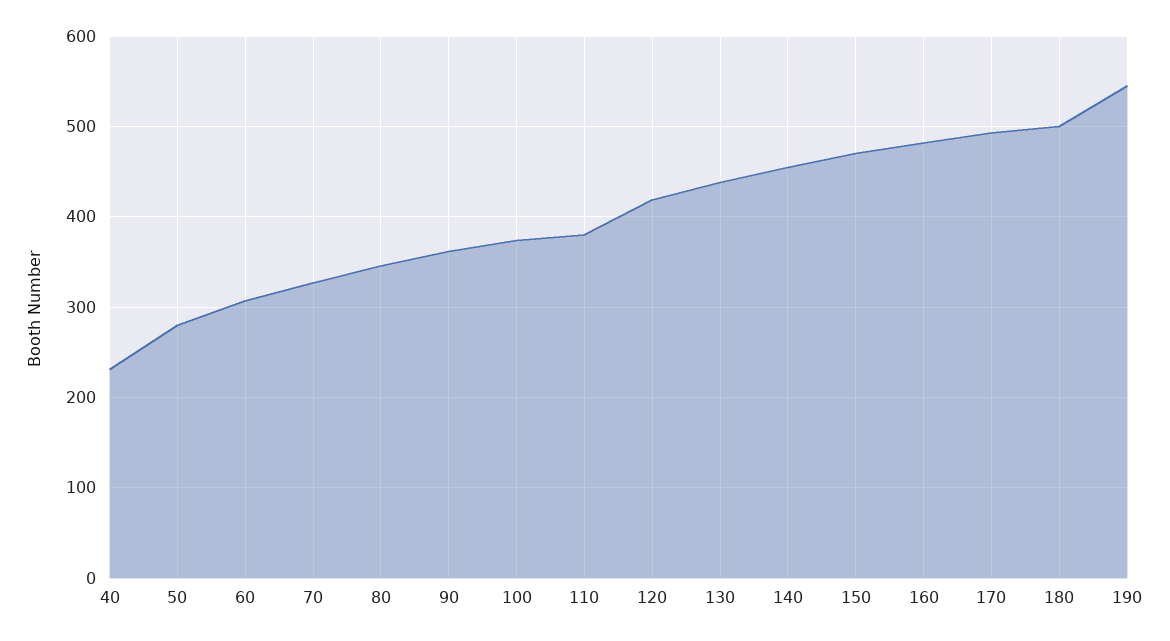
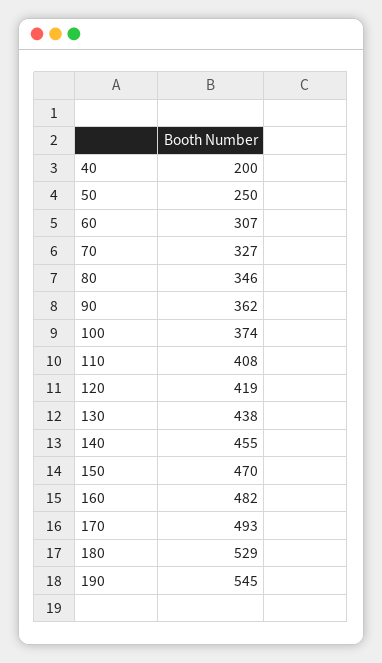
  {
-   "40": 230,
+   "40": 200,
-   "50": 280,
+   "50": 250,
    "60": 307,
    "70": 327,
    "80": 346,
    "90": 362,
    "100": 374,
-   "110": 380,
+   "110": 408,
    "120": 419,
    "130": 438,
    "140": 455,
    "150": 470,
    "160": 482,
    "170": 493,
-   "180": 500,
+   "180": 529,
    "190": 545
  }

